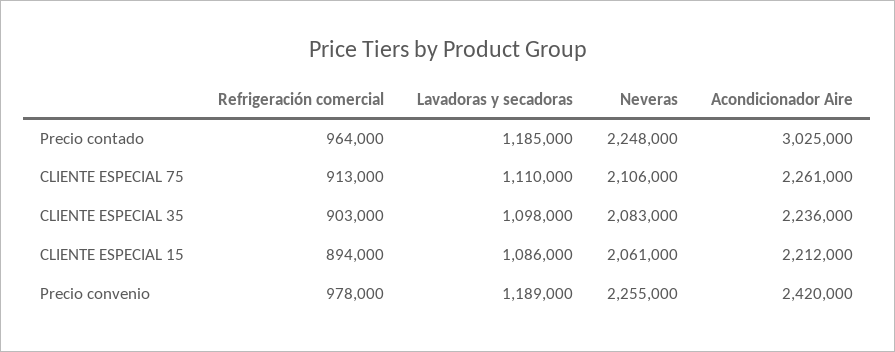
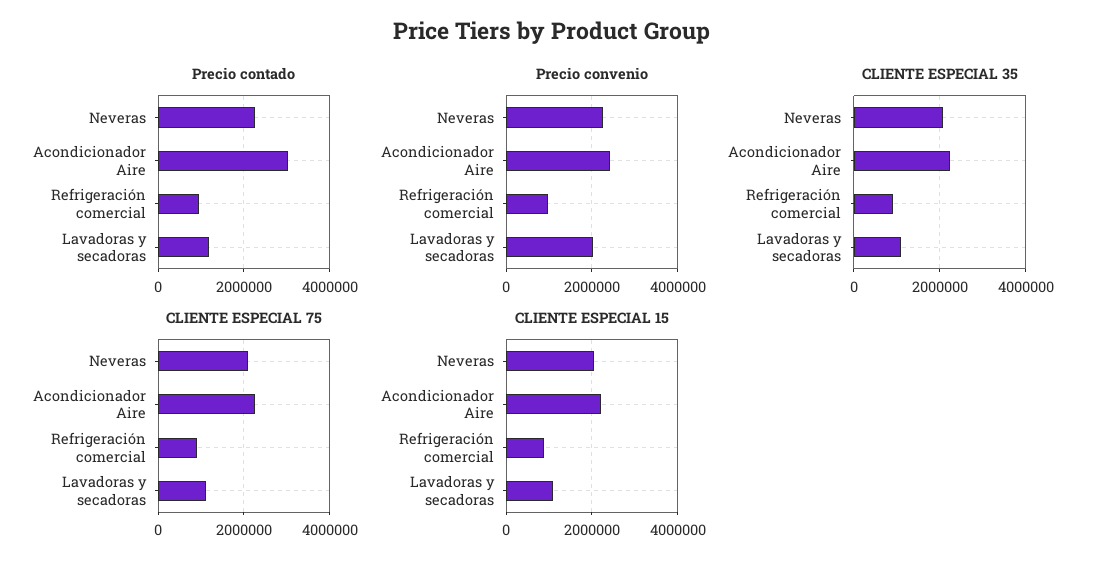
  {
    "Precio contado": {
      "Refrigeración comercial": 964000,
      "Lavadoras y secadoras": 1185000,
      "Neveras": 2248000,
      "Acondicionador Aire": 3025000
    },
    "CLIENTE ESPECIAL 75": {
      "Refrigeración comercial": 913000,
      "Lavadoras y secadoras": 1110000,
      "Neveras": 2106000,
      "Acondicionador Aire": 2261000
    },
    "CLIENTE ESPECIAL 35": {
      "Refrigeración comercial": 903000,
      "Lavadoras y secadoras": 1098000,
      "Neveras": 2083000,
      "Acondicionador Aire": 2236000
    },
    "CLIENTE ESPECIAL 15": {
      "Refrigeración comercial": 894000,
      "Lavadoras y secadoras": 1086000,
      "Neveras": 2061000,
      "Acondicionador Aire": 2212000
    },
    "Precio convenio": {
      "Refrigeración comercial": 978000,
-     "Lavadoras y secadoras": 1189000,
+     "Lavadoras y secadoras": 2000000,
      "Neveras": 2255000,
      "Acondicionador Aire": 2420000
    }
  }

